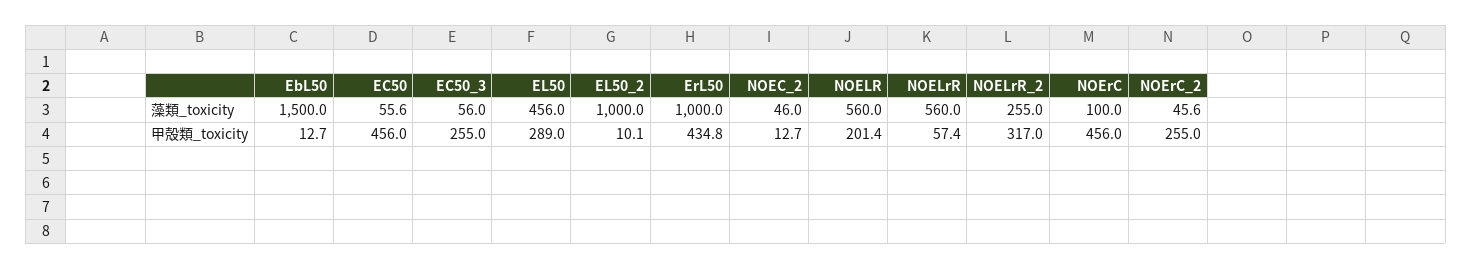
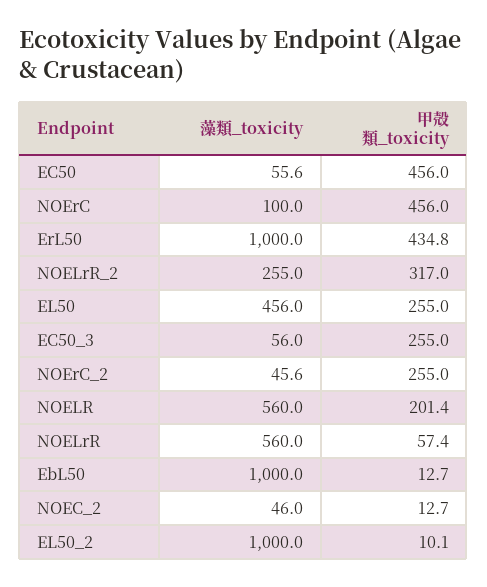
  {
    "EbL50": {
-     "藻類_toxicity": 1500,
+     "藻類_toxicity": 1000,
      "甲殻類_toxicity": 12.7
    },
    "EC50": {
      "藻類_toxicity": 55.6,
      "甲殻類_toxicity": 456
    },
    "EC50_3": {
      "藻類_toxicity": 56,
      "甲殻類_toxicity": 255
    },
    "EL50": {
      "藻類_toxicity": 456,
-     "甲殻類_toxicity": 289
+     "甲殻類_toxicity": 255
    },
    "EL50_2": {
      "藻類_toxicity": 1000,
      "甲殻類_toxicity": 10.1
    },
    "ErL50": {
      "藻類_toxicity": 1000,
      "甲殻類_toxicity": 434.8
    },
    "NOEC_2": {
      "藻類_toxicity": 46,
      "甲殻類_toxicity": 12.7
    },
    "NOELR": {
      "藻類_toxicity": 560,
      "甲殻類_toxicity": 201.4
    },
    "NOELrR": {
      "藻類_toxicity": 560,
      "甲殻類_toxicity": 57.4
    },
    "NOELrR_2": {
      "藻類_toxicity": 255,
      "甲殻類_toxicity": 317
    },
    "NOErC": {
      "藻類_toxicity": 100,
      "甲殻類_toxicity": 456
    },
    "NOErC_2": {
      "藻類_toxicity": 45.6,
      "甲殻類_toxicity": 255
    }
  }

